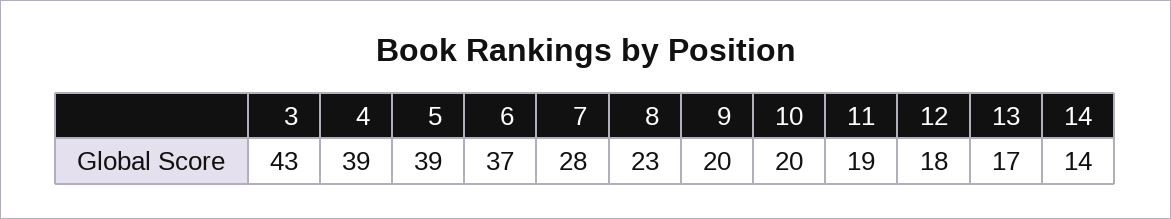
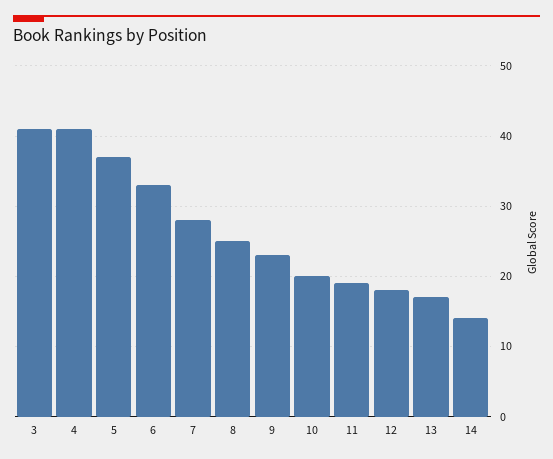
  {
-   "3": 43,
+   "3": 41,
-   "4": 39,
+   "4": 41,
-   "5": 39,
+   "5": 37,
-   "6": 37,
+   "6": 33,
    "7": 28,
-   "8": 23,
+   "8": 25,
-   "9": 20,
+   "9": 23,
    "10": 20,
    "11": 19,
    "12": 18,
    "13": 17,
    "14": 14
  }

